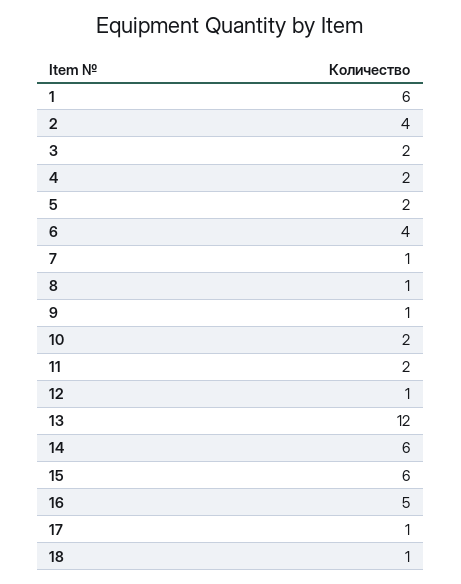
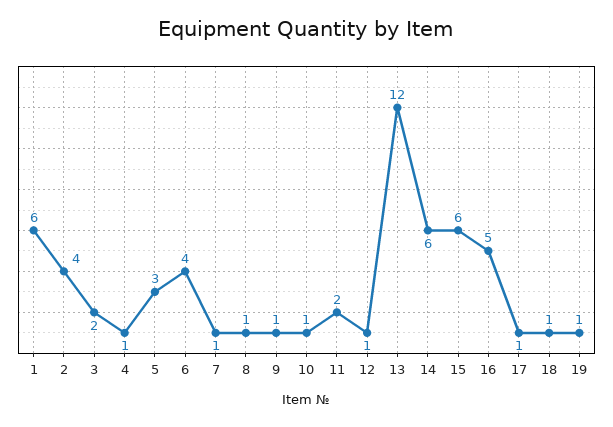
  {
    "1": 6,
    "2": 4,
    "3": 2,
-   "4": 2,
+   "4": 1,
-   "5": 2,
+   "5": 3,
    "6": 4,
    "7": 1,
    "8": 1,
    "9": 1,
-   "10": 2,
+   "10": 1,
    "11": 2,
    "12": 1,
    "13": 12,
    "14": 6,
    "15": 6,
    "16": 5,
    "17": 1,
-   "18": 1
+   "18": 1,
+   "19": 1
  }

